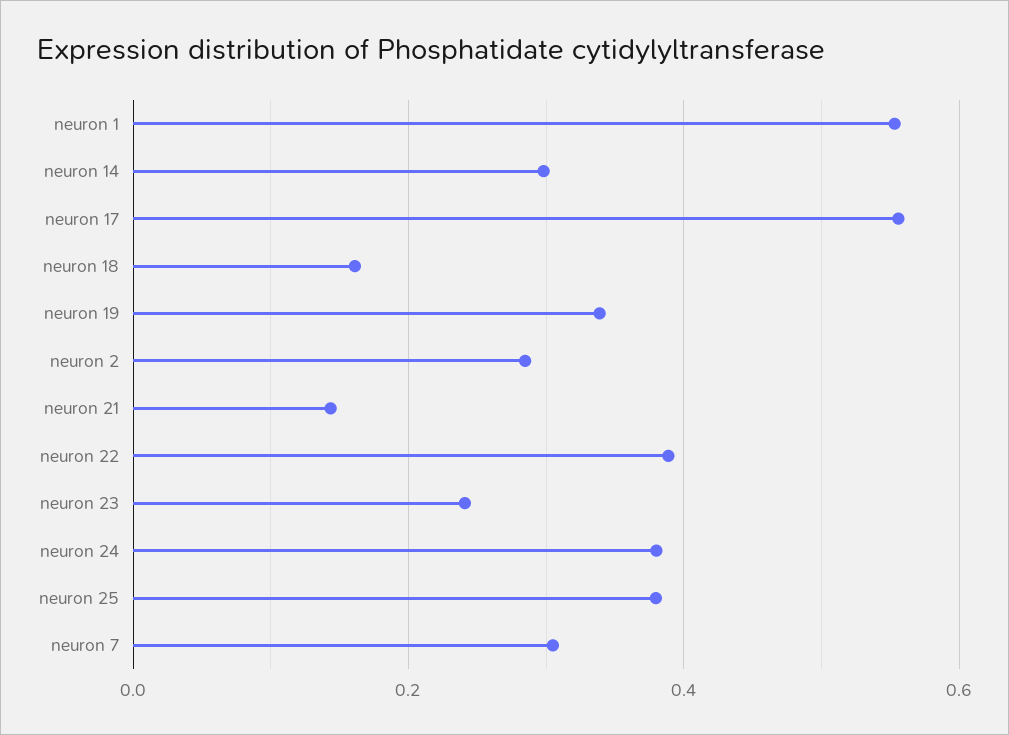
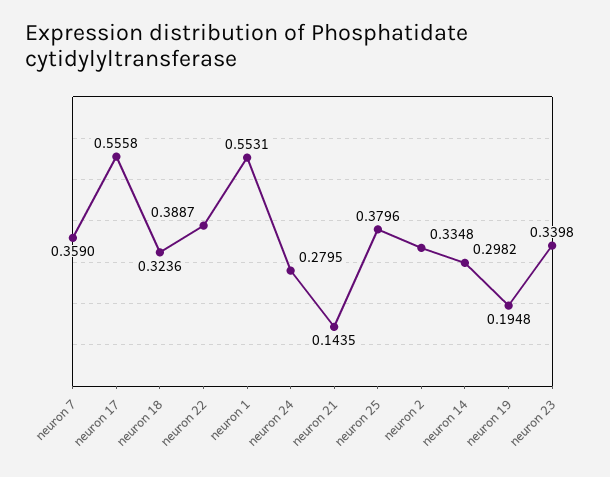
  {
    "neuron 1": 0.5531,
    "neuron 14": 0.2982,
    "neuron 17": 0.5558,
-   "neuron 18": 0.16,
+   "neuron 18": 0.3236,
-   "neuron 19": 0.34,
+   "neuron 19": 0.1948,
-   "neuron 2": 0.28,
+   "neuron 2": 0.3348,
    "neuron 21": 0.1435,
    "neuron 22": 0.3887,
-   "neuron 23": 0.24,
+   "neuron 23": 0.3398,
-   "neuron 24": 0.38,
+   "neuron 24": 0.2795,
    "neuron 25": 0.3796,
-   "neuron 7": 0.3
+   "neuron 7": 0.359
  }

